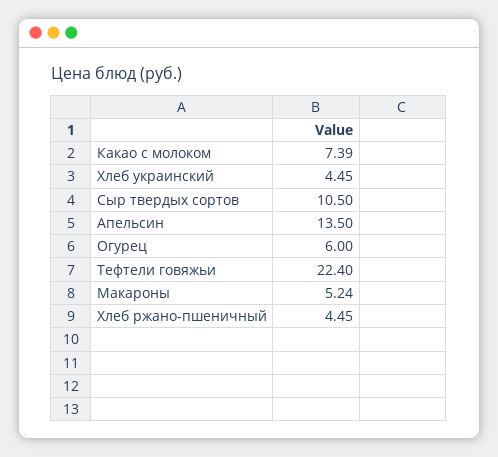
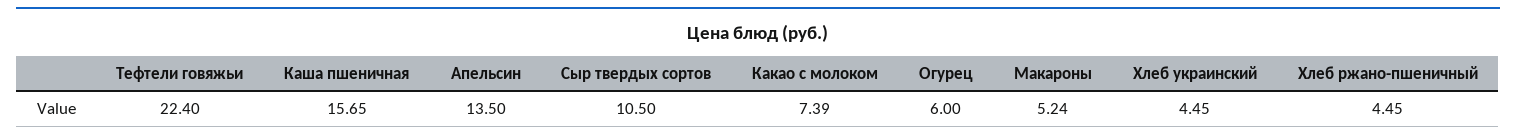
  {
    "Какао с молоком": 7.39,
    "Хлеб украинский": 4.45,
    "Сыр твердых сортов": 10.5,
    "Апельсин": 13.5,
    "Огурец": 6,
    "Тефтели говяжьи": 22.4,
    "Макароны": 5.24,
-   "Хлеб ржано-пшеничный": 4.45
+   "Хлеб ржано-пшеничный": 4.45,
+   "Каша пшеничная": 15.65
  }

